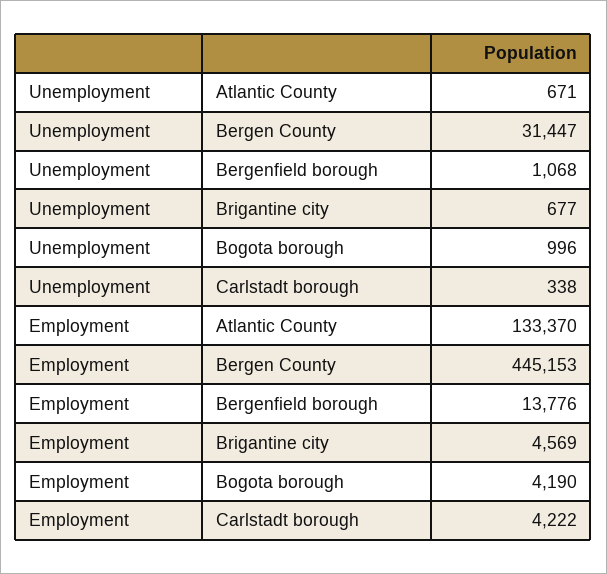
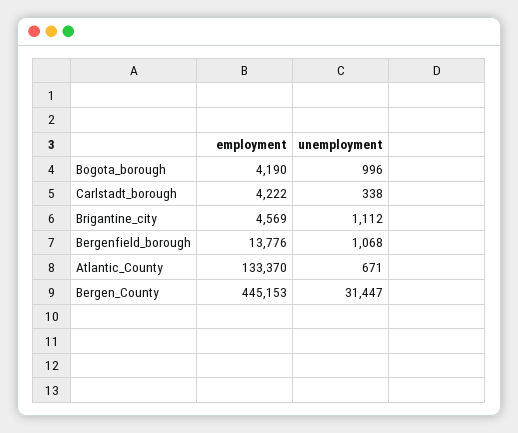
  {
    "Unemployment": {
      "Atlantic County": 671,
      "Bergen County": 31447,
      "Bergenfield borough": 1068,
-     "Brigantine city": 677,
+     "Brigantine city": 1112,
      "Bogota borough": 996,
      "Carlstadt borough": 338
    },
    "Employment": {
      "Atlantic County": 133370,
      "Bergen County": 445153,
      "Bergenfield borough": 13776,
      "Brigantine city": 4569,
      "Bogota borough": 4190,
      "Carlstadt borough": 4222
    }
  }

